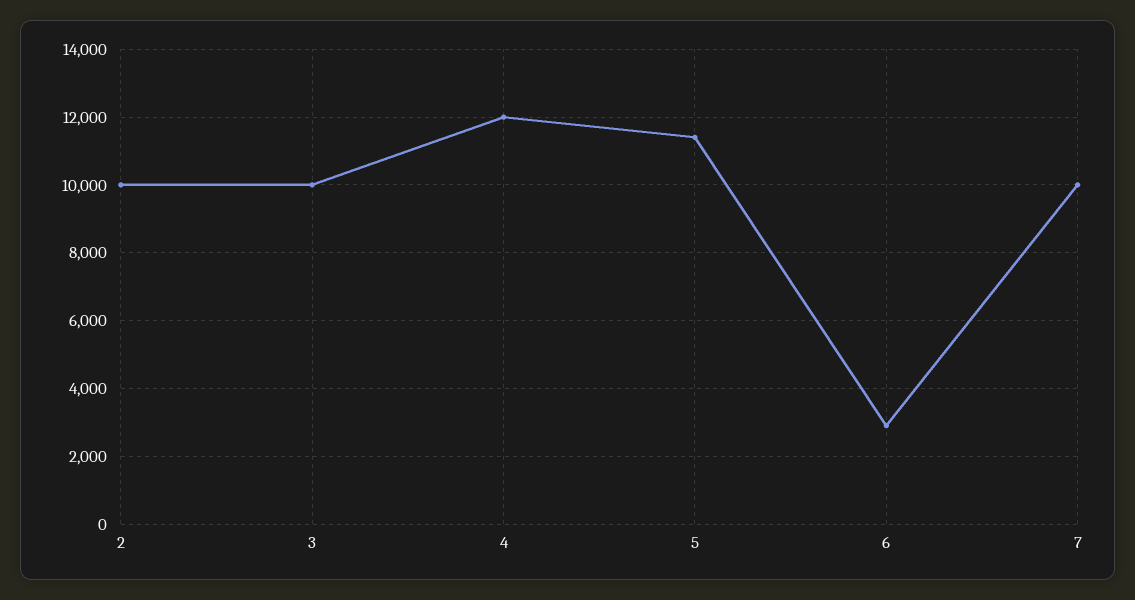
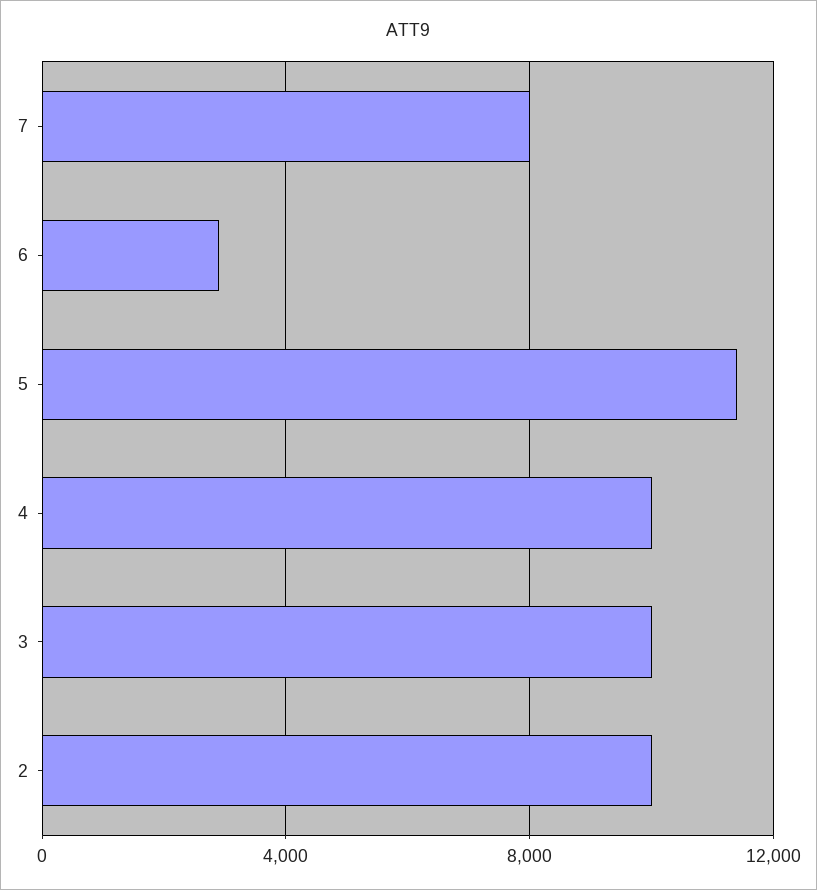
  {
    "2": 10000,
    "3": 10000,
-   "4": 12000,
+   "4": 10000,
    "5": 11400,
    "6": 3000,
-   "7": 10000
+   "7": 8000
  }

